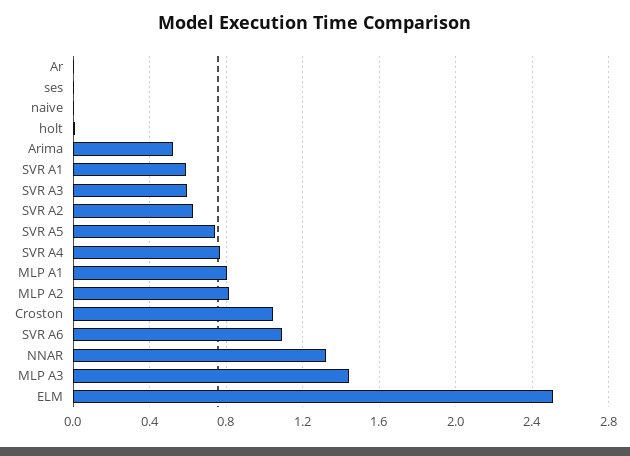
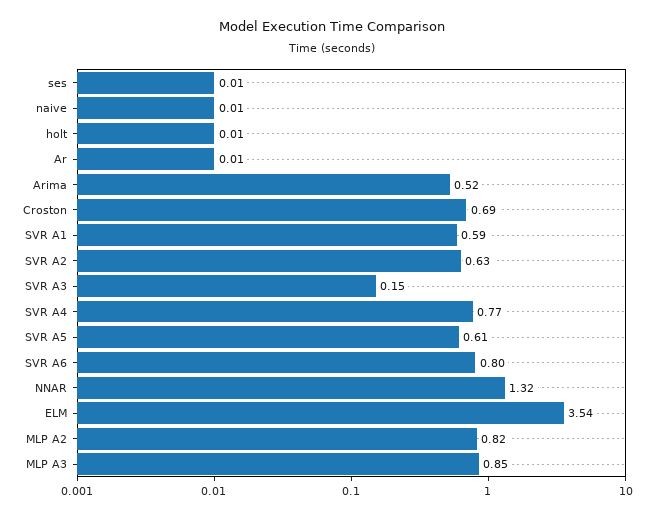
  {
    "Ar": 0.01,
    "ses": 0.01,
    "naive": 0.01,
    "holt": 0.01,
    "Arima": 0.52,
    "SVR A1": 0.59,
-   "SVR A3": 0.6,
+   "SVR A3": 0.15,
    "SVR A2": 0.63,
-   "SVR A5": 0.75,
+   "SVR A5": 0.61,
    "SVR A4": 0.77,
-   "MLP A1": 0.8,
    "MLP A2": 0.82,
-   "Croston": 1.05,
+   "Croston": 0.69,
-   "SVR A6": 1.1,
+   "SVR A6": 0.8,
    "NNAR": 1.32,
-   "MLP A3": 1.45,
+   "MLP A3": 0.85,
-   "ELM": 2.5
+   "ELM": 3.54
  }

